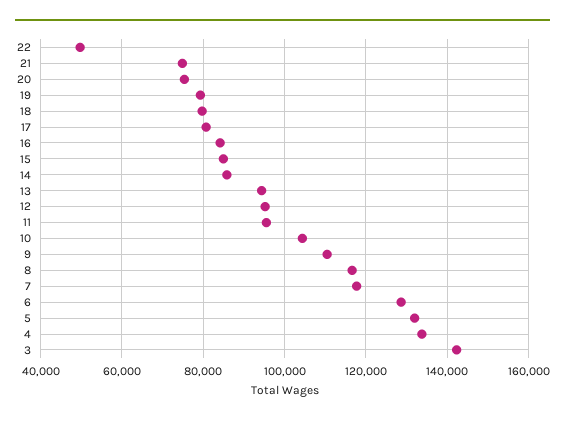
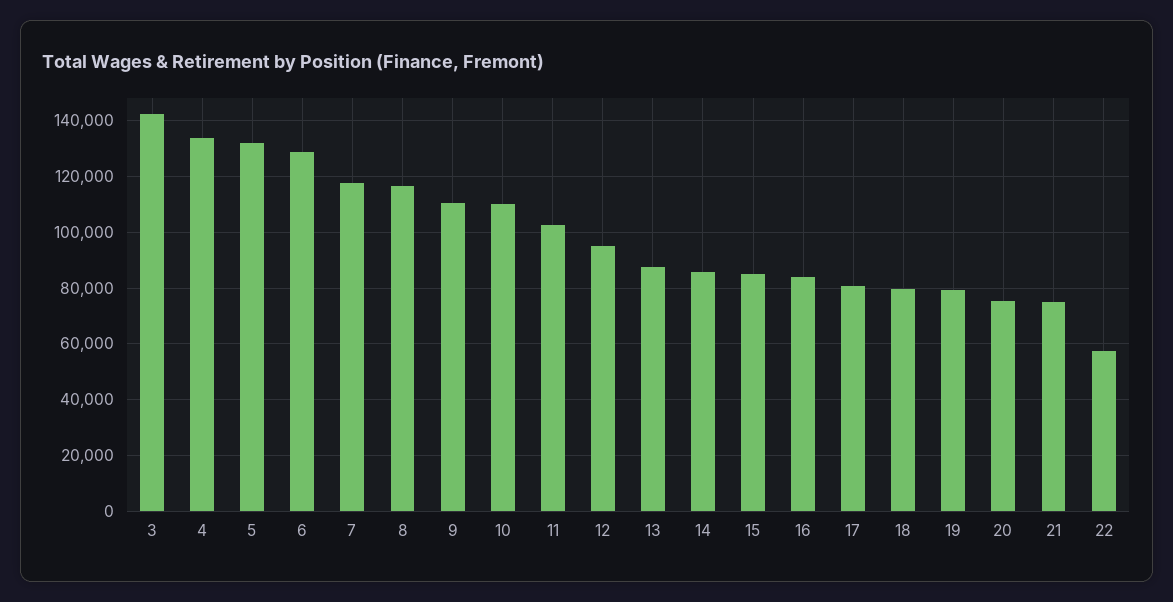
  {
-   "22": 50000,
+   "22": 57500,
    "21": 74000,
    "20": 76000,
    "19": 80000,
    "18": 80000,
    "17": 80000,
    "16": 84000,
    "15": 84000,
    "14": 86000,
-   "13": 94000,
+   "13": 87500,
    "12": 96000,
-   "11": 96000,
+   "11": 102500,
-   "10": 104000,
+   "10": 110000,
    "9": 110000,
    "8": 116000,
    "7": 118000,
    "6": 128000,
    "5": 132000,
    "4": 134000,
    "3": 142000
  }

